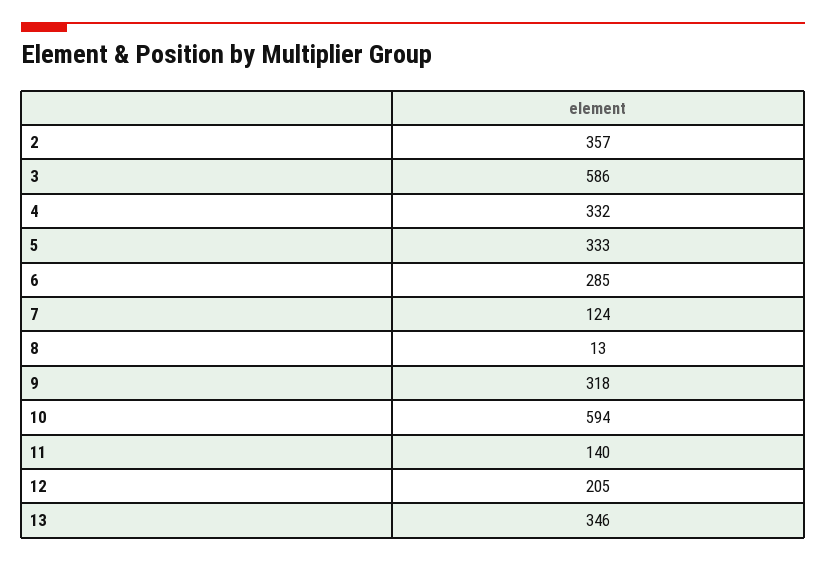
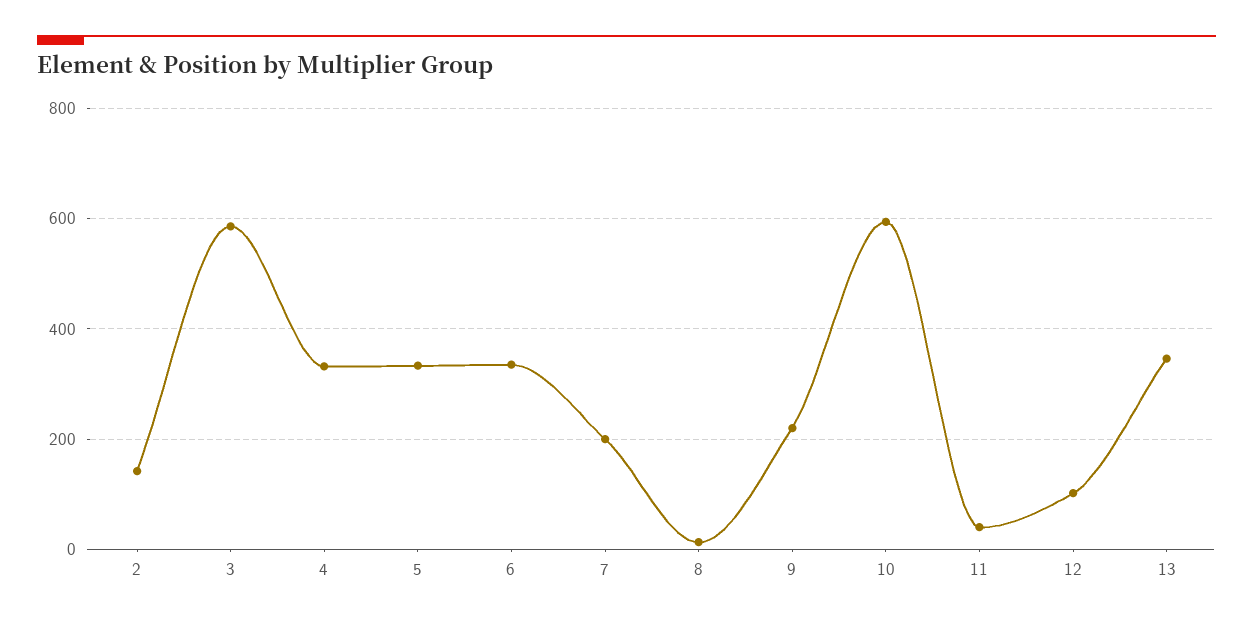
  {
-   "2": 357,
+   "2": 140,
    "3": 586,
    "4": 332,
    "5": 333,
-   "6": 285,
+   "6": 340,
-   "7": 124,
+   "7": 200,
    "8": 13,
-   "9": 318,
+   "9": 220,
    "10": 594,
-   "11": 140,
+   "11": 40,
-   "12": 205,
+   "12": 100,
    "13": 346
  }

